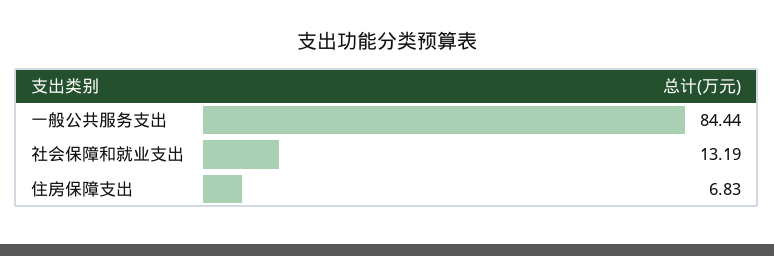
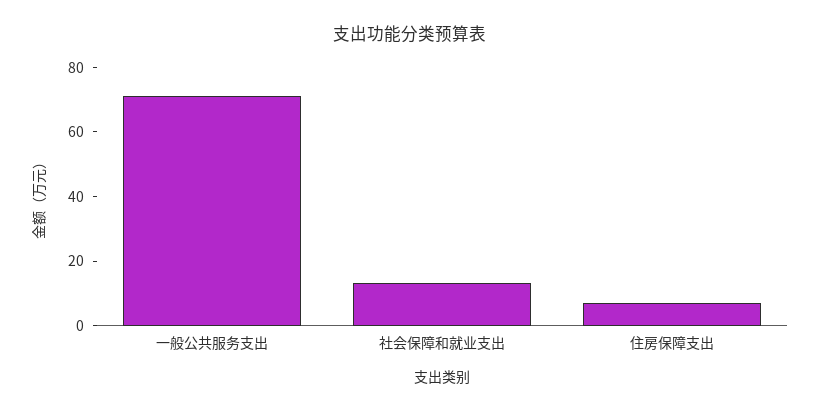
  {
-   "一般公共服务支出": 84.44,
+   "一般公共服务支出": 70,
    "社会保障和就业支出": 13.19,
    "住房保障支出": 6.83
  }

